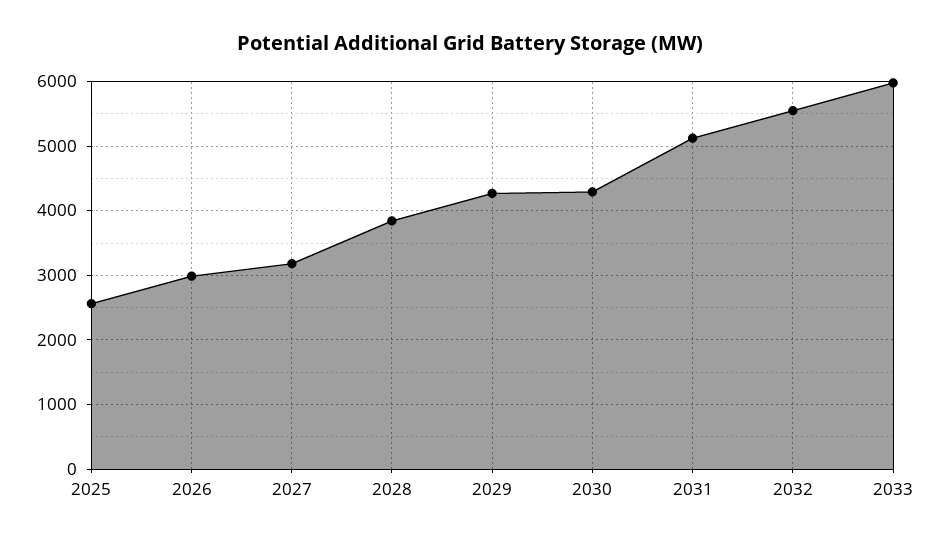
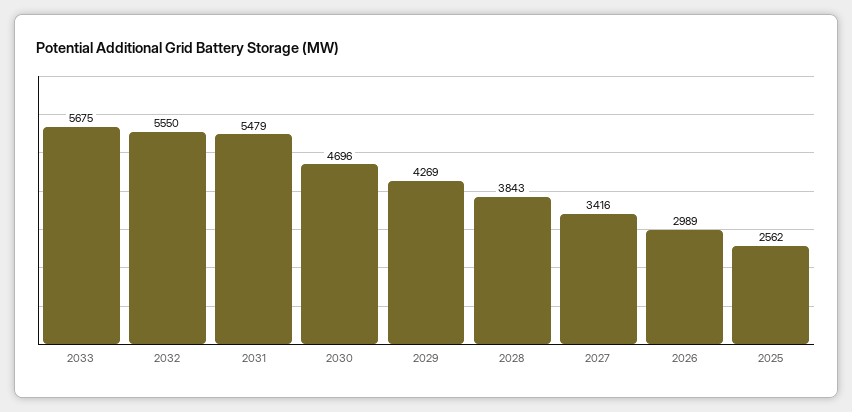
  {
    "2025": 2562,
    "2026": 2989,
-   "2027": 3200,
+   "2027": 3416,
    "2028": 3843,
    "2029": 4269,
-   "2030": 4300,
+   "2030": 4696,
-   "2031": 5100,
+   "2031": 5479,
    "2032": 5550,
-   "2033": 6000
+   "2033": 5675
  }

